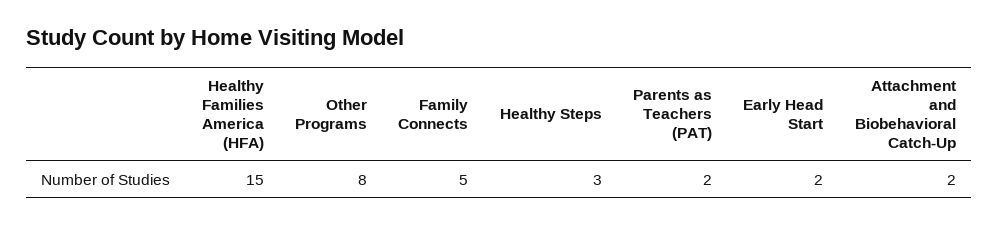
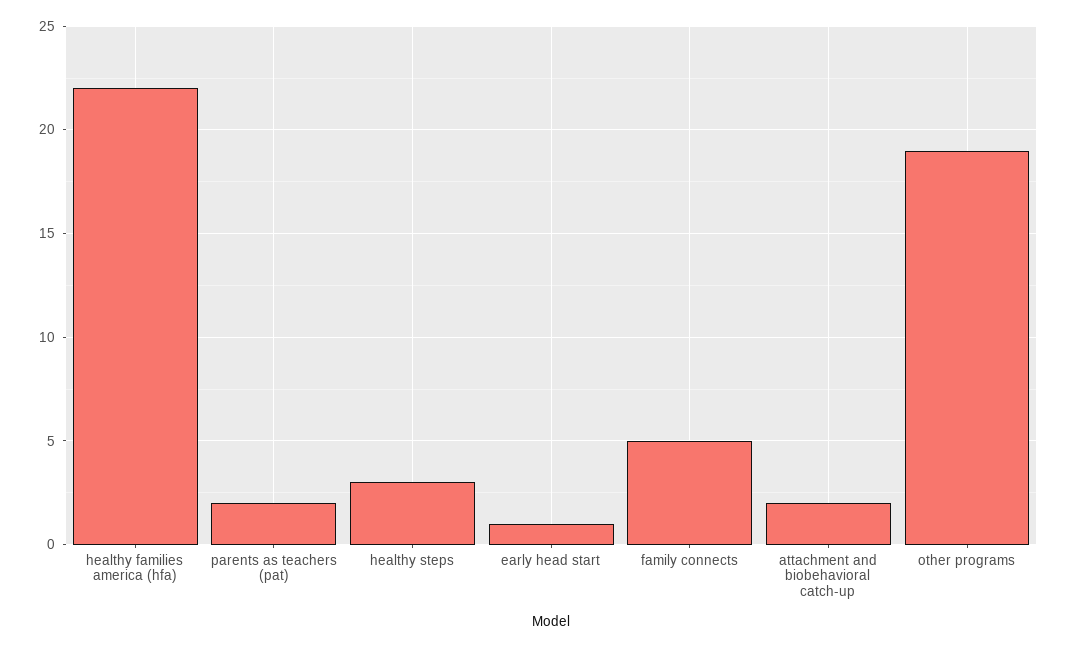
  {
-   "Healthy Families America (HFA)": 15,
+   "Healthy Families America (HFA)": 22,
-   "Other Programs": 8,
+   "Other Programs": 19,
    "Family Connects": 5,
    "Healthy Steps": 3,
    "Parents as Teachers (PAT)": 2,
-   "Early Head Start": 2,
+   "Early Head Start": 1,
    "Attachment and Biobehavioral Catch-Up": 2
  }

